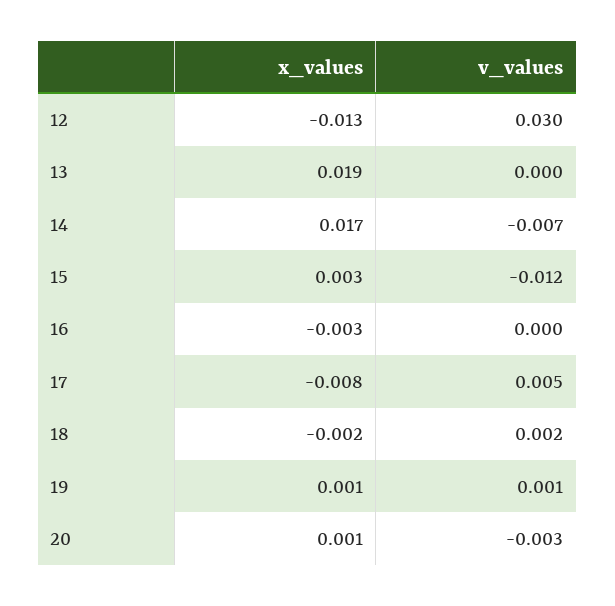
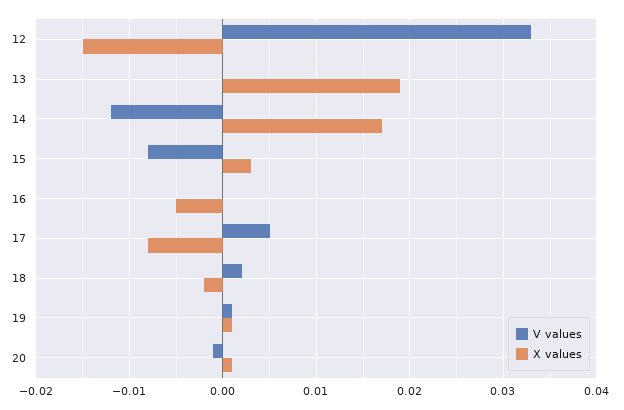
  {
    "x_values": {
-     "12": -0.013,
+     "12": -0.015,
      "13": 0.019,
      "14": 0.017,
      "15": 0.003,
-     "16": -0.003,
+     "16": -0.005,
      "17": -0.008,
      "18": -0.002,
      "19": 0.001,
      "20": 0.001
    },
    "v_values": {
-     "12": 0.03,
+     "12": 0.033,
      "13": 0,
-     "14": -0.007,
+     "14": -0.012,
-     "15": -0.012,
+     "15": -0.008,
      "16": 0,
      "17": 0.005,
      "18": 0.002,
      "19": 0.001,
-     "20": -0.003
+     "20": -0.001
    }
  }

